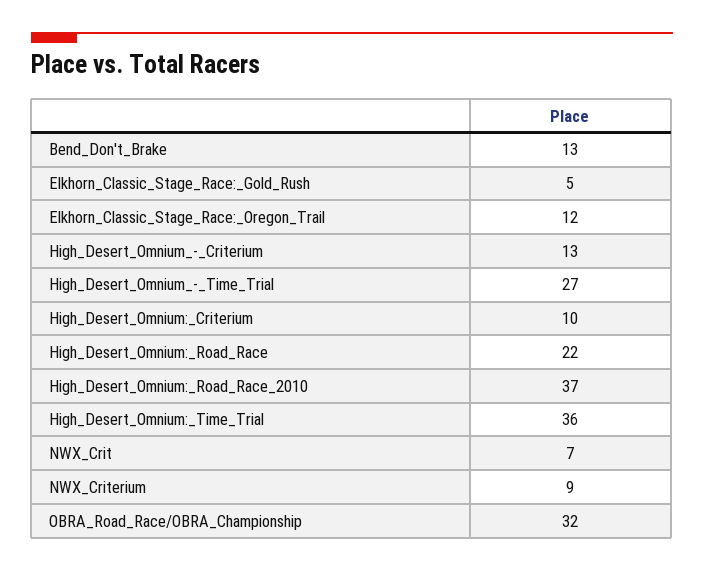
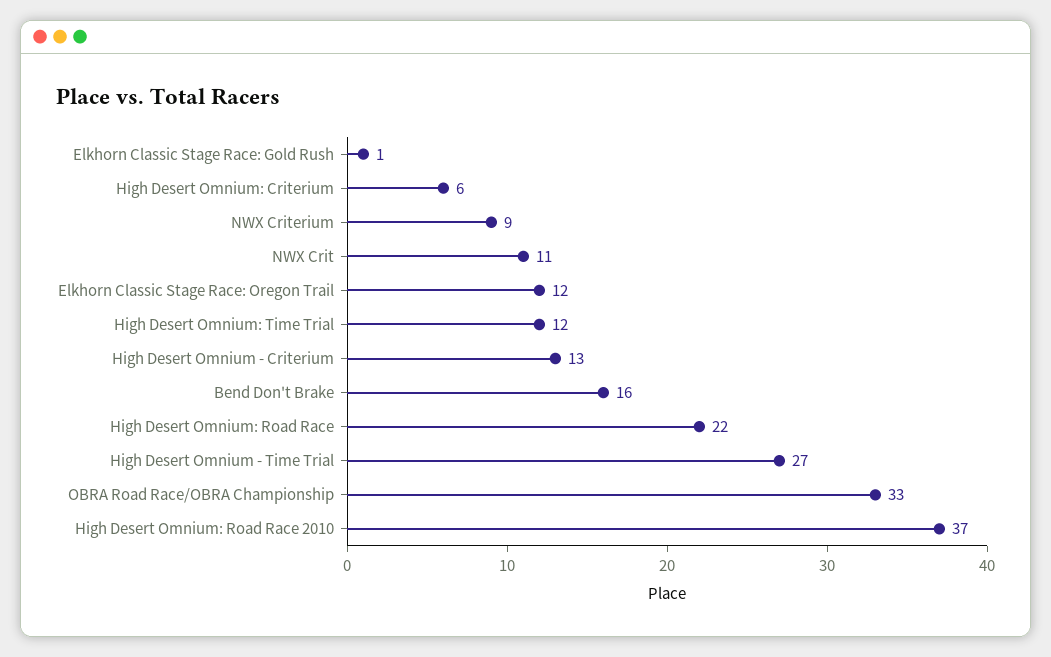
  {
-   "Bend_Don't_Brake": 13,
+   "Bend_Don't_Brake": 16,
-   "Elkhorn_Classic_Stage_Race:_Gold_Rush": 5,
+   "Elkhorn_Classic_Stage_Race:_Gold_Rush": 1,
    "Elkhorn_Classic_Stage_Race:_Oregon_Trail": 12,
    "High_Desert_Omnium_-_Criterium": 13,
    "High_Desert_Omnium_-_Time_Trial": 27,
-   "High_Desert_Omnium:_Criterium": 10,
+   "High_Desert_Omnium:_Criterium": 6,
    "High_Desert_Omnium:_Road_Race": 22,
    "High_Desert_Omnium:_Road_Race_2010": 37,
-   "High_Desert_Omnium:_Time_Trial": 36,
+   "High_Desert_Omnium:_Time_Trial": 12,
-   "NWX_Crit": 7,
+   "NWX_Crit": 11,
    "NWX_Criterium": 9,
-   "OBRA_Road_Race/OBRA_Championship": 32
+   "OBRA_Road_Race/OBRA_Championship": 33
  }

